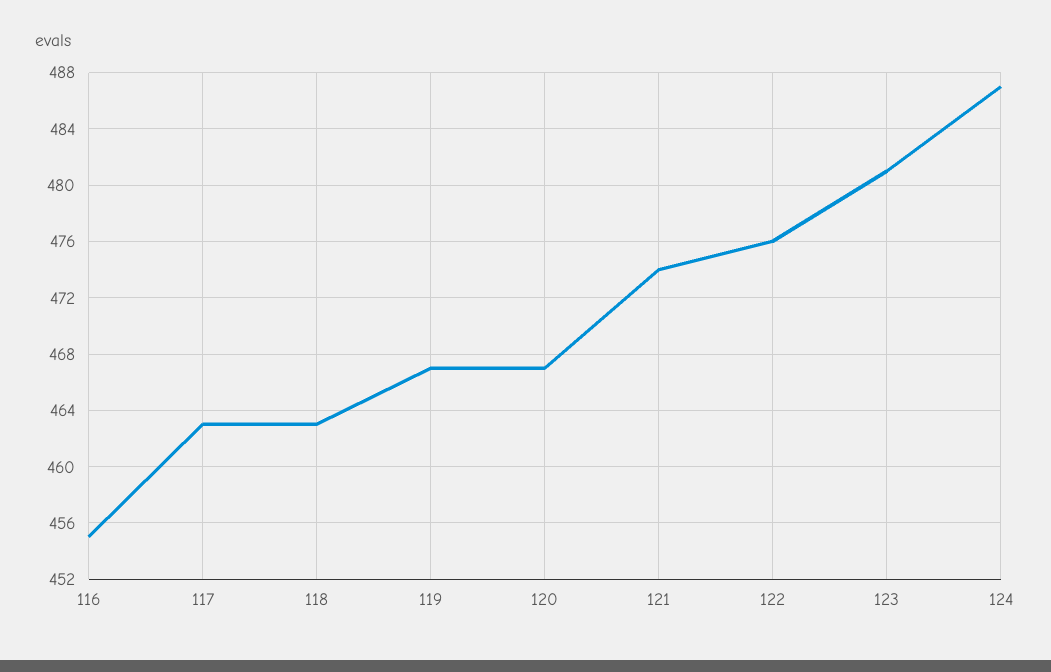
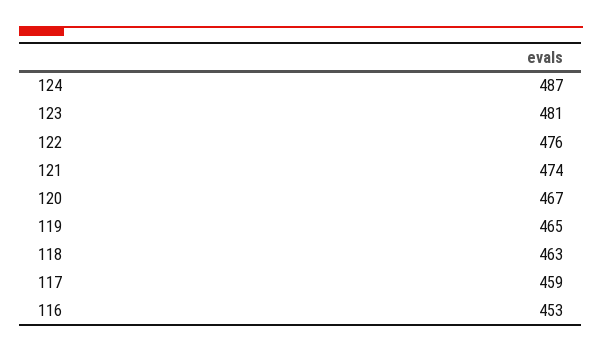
  {
-   "116": 455,
+   "116": 453,
-   "117": 463,
+   "117": 459,
    "118": 463,
-   "119": 467,
+   "119": 465,
    "120": 467,
    "121": 474,
    "122": 476,
    "123": 481,
    "124": 487
  }

